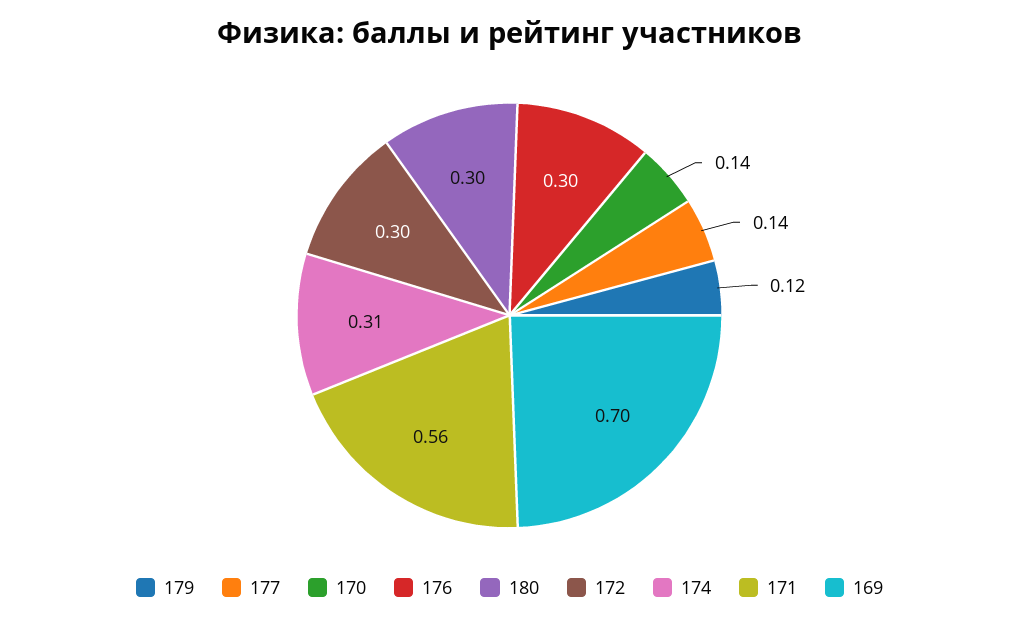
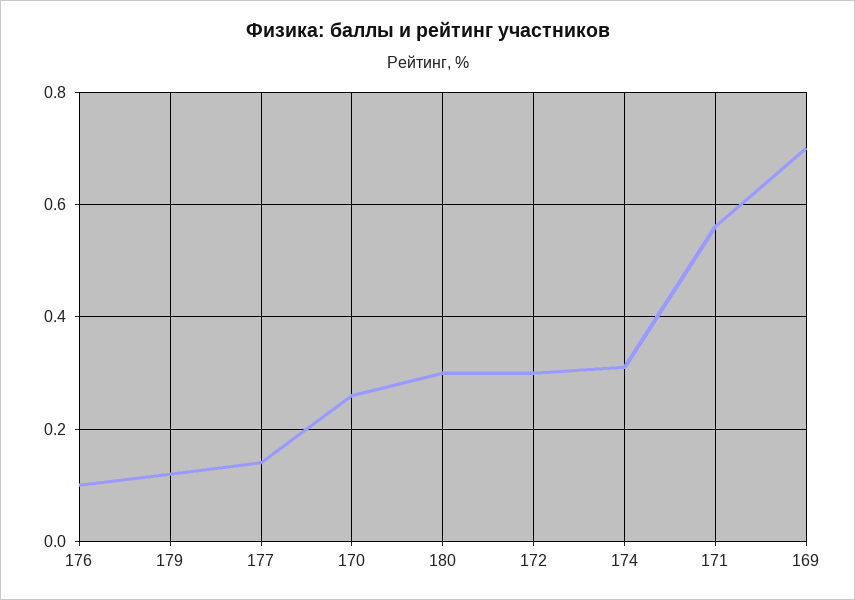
  {
    "179": 0.12,
    "177": 0.14,
-   "170": 0.14,
+   "170": 0.25,
-   "176": 0.3,
+   "176": 0.1,
    "180": 0.3,
    "172": 0.3,
    "174": 0.31,
    "171": 0.56,
    "169": 0.7
  }

